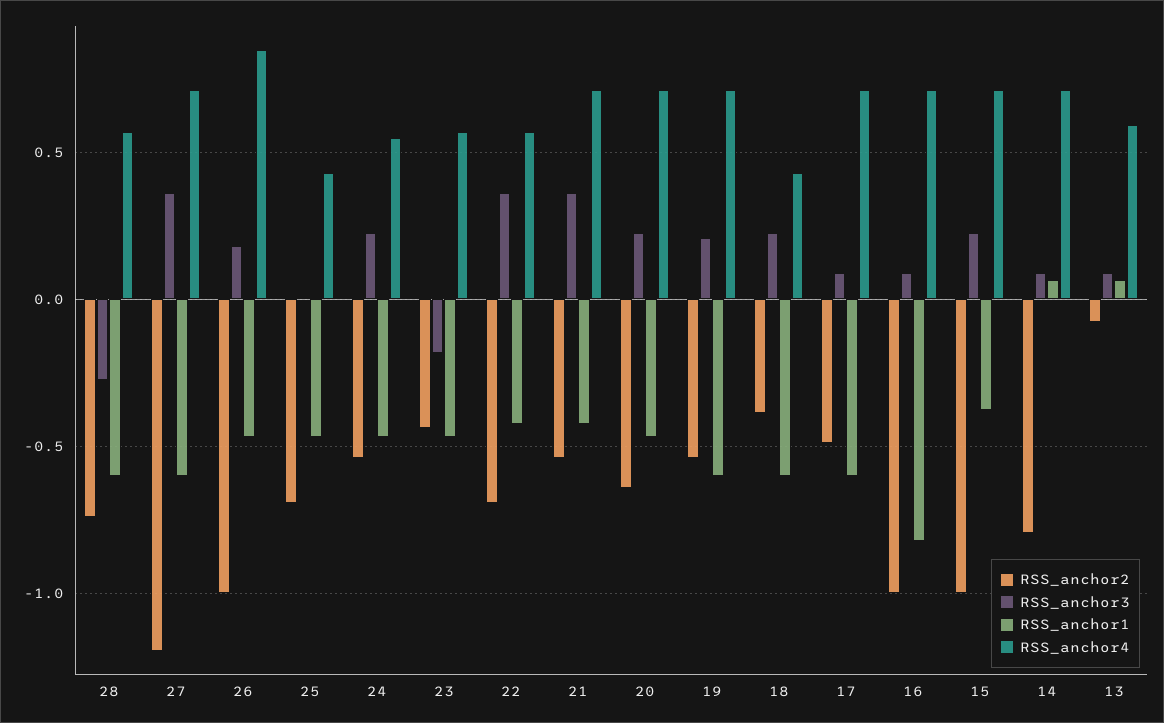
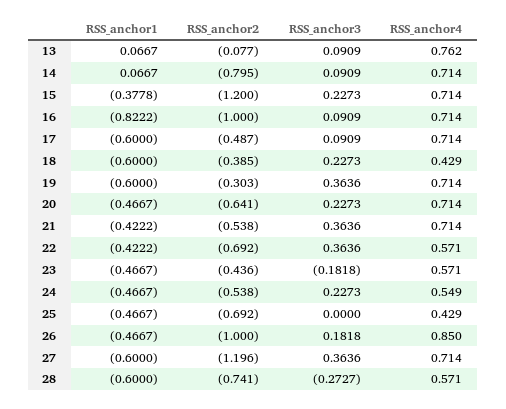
  {
    "RSS_anchor2": {
      "28": -0.741,
      "27": -1.196,
      "26": -1,
      "25": -0.692,
      "24": -0.538,
      "23": -0.436,
      "22": -0.692,
      "21": -0.538,
      "20": -0.641,
-     "19": -0.55,
+     "19": -0.303,
      "18": -0.385,
      "17": -0.487,
      "16": -1,
-     "15": -1,
+     "15": -1.2,
      "14": -0.795,
      "13": -0.077
    },
    "RSS_anchor3": {
      "28": -0.2727,
      "27": 0.3636,
      "26": 0.1818,
      "25": 0,
      "24": 0.2273,
      "23": -0.1818,
      "22": 0.3636,
      "21": 0.3636,
      "20": 0.2273,
-     "19": 0.2,
+     "19": 0.3636,
      "18": 0.2273,
      "17": 0.0909,
      "16": 0.0909,
      "15": 0.2273,
      "14": 0.0909,
      "13": 0.0909
    },
    "RSS_anchor1": {
      "28": -0.6,
      "27": -0.6,
      "26": -0.4667,
      "25": -0.4667,
      "24": -0.4667,
      "23": -0.4667,
      "22": -0.4222,
      "21": -0.4222,
      "20": -0.4667,
      "19": -0.6,
      "18": -0.6,
      "17": -0.6,
      "16": -0.8222,
      "15": -0.3778,
      "14": 0.0667,
      "13": 0.0667
    },
    "RSS_anchor4": {
      "28": 0.571,
      "27": 0.714,
      "26": 0.85,
      "25": 0.429,
      "24": 0.549,
      "23": 0.571,
      "22": 0.571,
      "21": 0.714,
      "20": 0.714,
      "19": 0.714,
      "18": 0.429,
      "17": 0.714,
      "16": 0.714,
      "15": 0.714,
      "14": 0.714,
-     "13": 0.6
+     "13": 0.762
    }
  }

